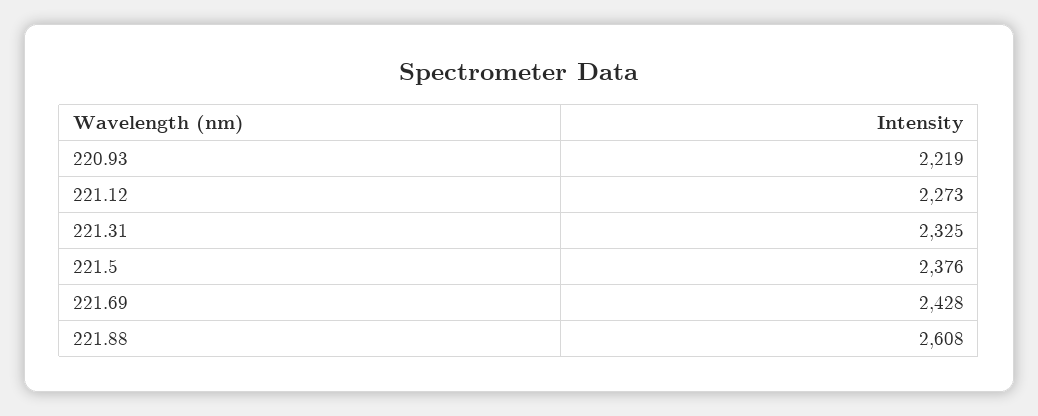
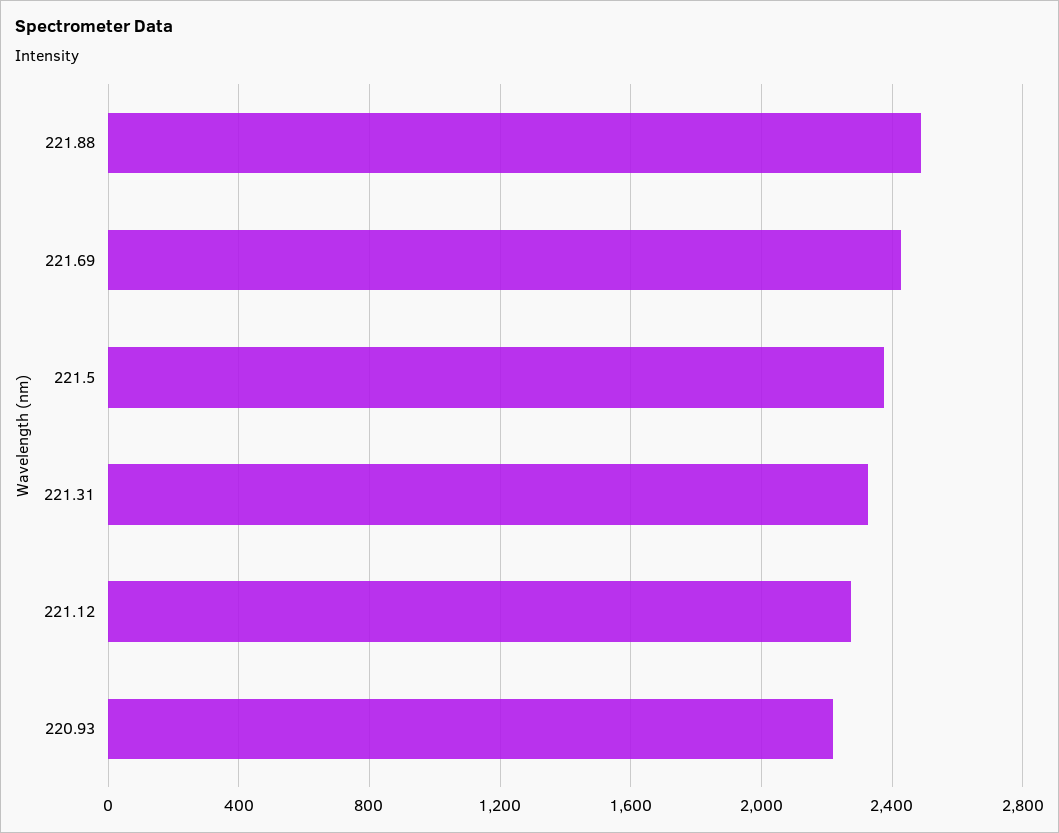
  {
    "220.93": 2219,
    "221.12": 2273,
    "221.31": 2325,
    "221.5": 2376,
    "221.69": 2428,
-   "221.88": 2608
+   "221.88": 2500
  }

